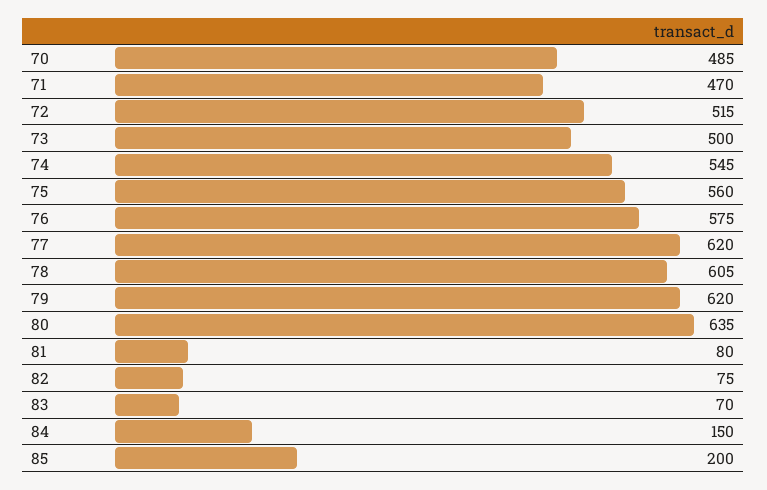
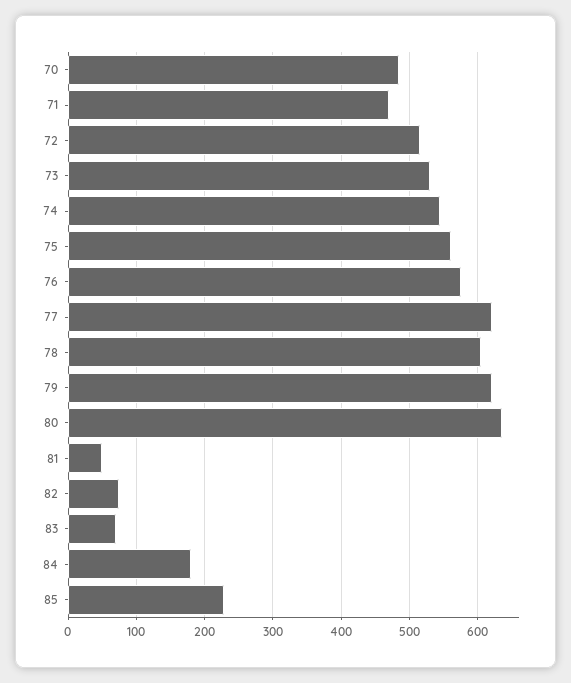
  {
    "70": 485,
    "71": 470,
    "72": 515,
-   "73": 500,
+   "73": 530,
    "74": 545,
    "75": 560,
    "76": 575,
    "77": 620,
    "78": 605,
    "79": 620,
    "80": 635,
-   "81": 80,
+   "81": 50,
    "82": 75,
    "83": 70,
-   "84": 150,
+   "84": 180,
-   "85": 200
+   "85": 230
  }

